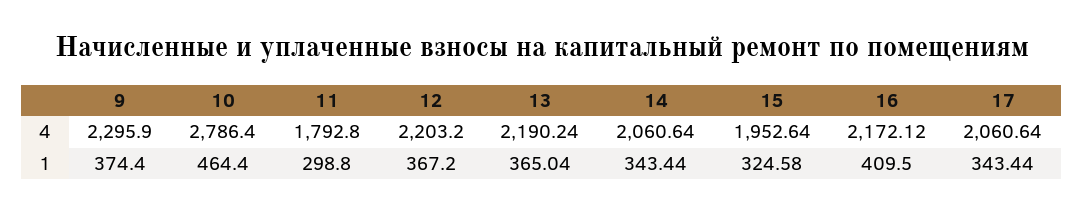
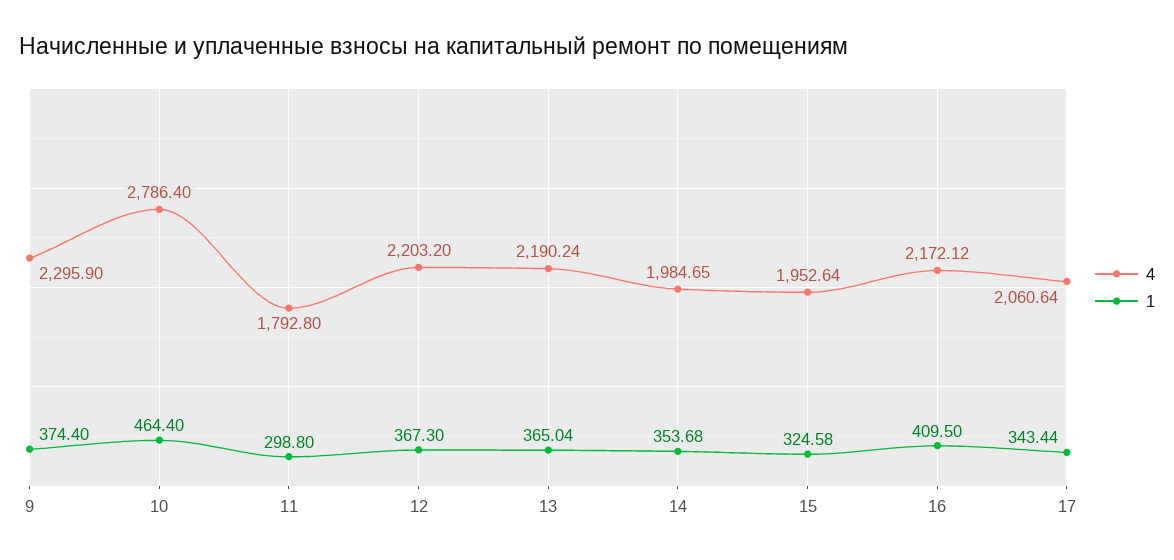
  {
    "4": {
      "9": 2295.9,
      "10": 2786.4,
      "11": 1792.8,
      "12": 2203.2,
      "13": 2190.24,
-     "14": 2060.64,
+     "14": 1984.65,
      "15": 1952.64,
      "16": 2172.12,
      "17": 2060.64
    },
    "1": {
      "9": 374.4,
      "10": 464.4,
      "11": 298.8,
-     "12": 367.2,
+     "12": 367.3,
      "13": 365.04,
-     "14": 343.44,
+     "14": 353.68,
      "15": 324.58,
      "16": 409.5,
      "17": 343.44
    }
  }

